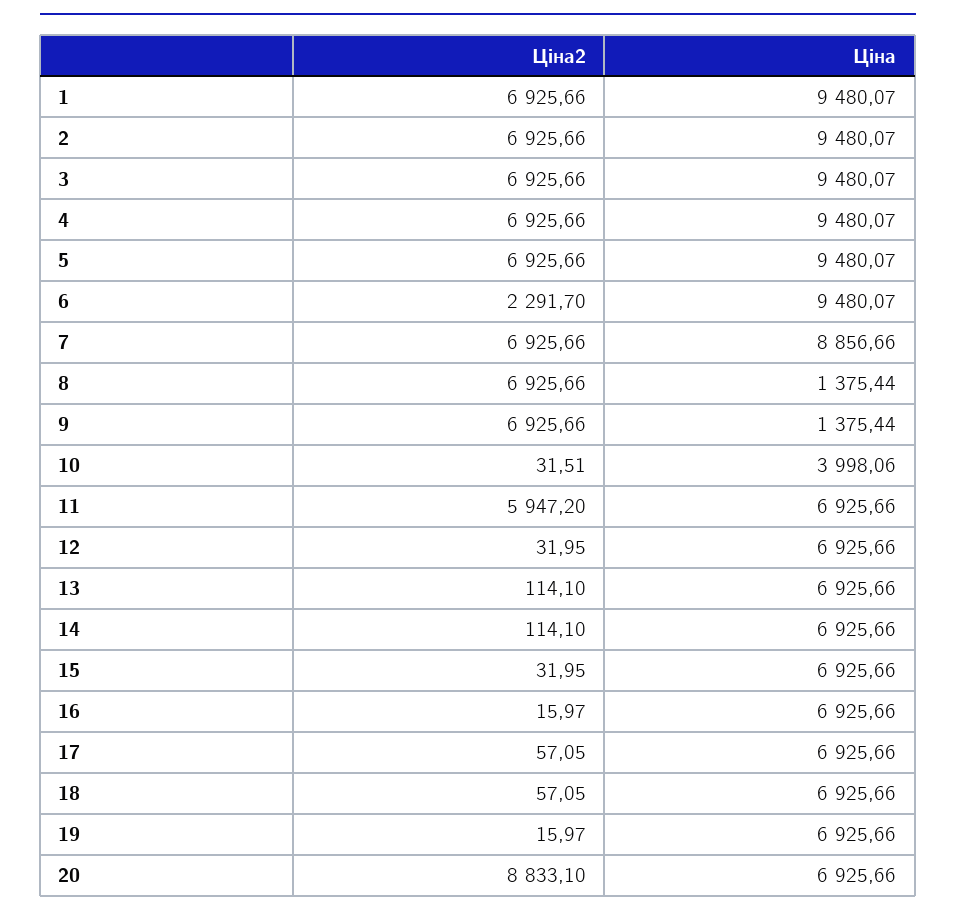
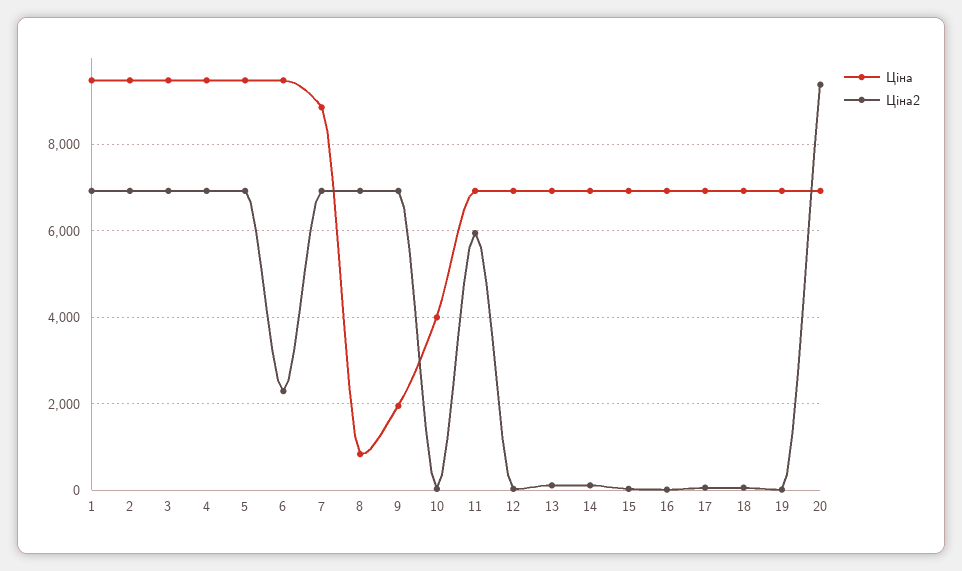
  {
    "Ціна2": {
      "1": 6925.66,
      "2": 6925.66,
      "3": 6925.66,
      "4": 6925.66,
      "5": 6925.66,
      "6": 2291.7,
      "7": 6925.66,
      "8": 6925.66,
      "9": 6925.66,
      "10": 31.51,
      "11": 5947.2,
      "12": 31.95,
      "13": 114.1,
      "14": 114.1,
      "15": 31.95,
      "16": 15.97,
      "17": 57.05,
      "18": 57.05,
      "19": 15.97,
-     "20": 8833.1
+     "20": 9400
    },
    "Ціна": {
      "1": 9480.07,
      "2": 9480.07,
      "3": 9480.07,
      "4": 9480.07,
      "5": 9480.07,
      "6": 9480.07,
      "7": 8856.66,
-     "8": 1375.44,
+     "8": 800,
-     "9": 1375.44,
+     "9": 2000,
      "10": 3998.06,
      "11": 6925.66,
      "12": 6925.66,
      "13": 6925.66,
      "14": 6925.66,
      "15": 6925.66,
      "16": 6925.66,
      "17": 6925.66,
      "18": 6925.66,
      "19": 6925.66,
      "20": 6925.66
    }
  }

